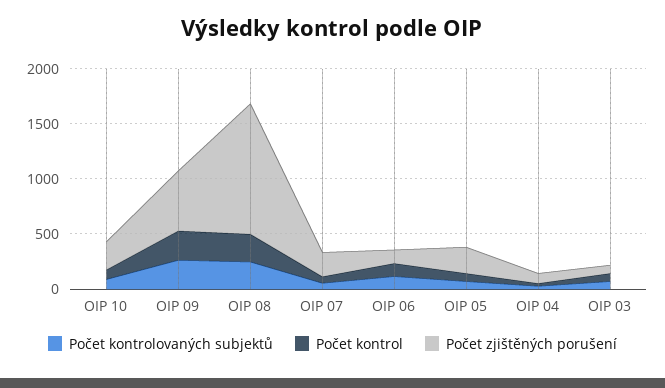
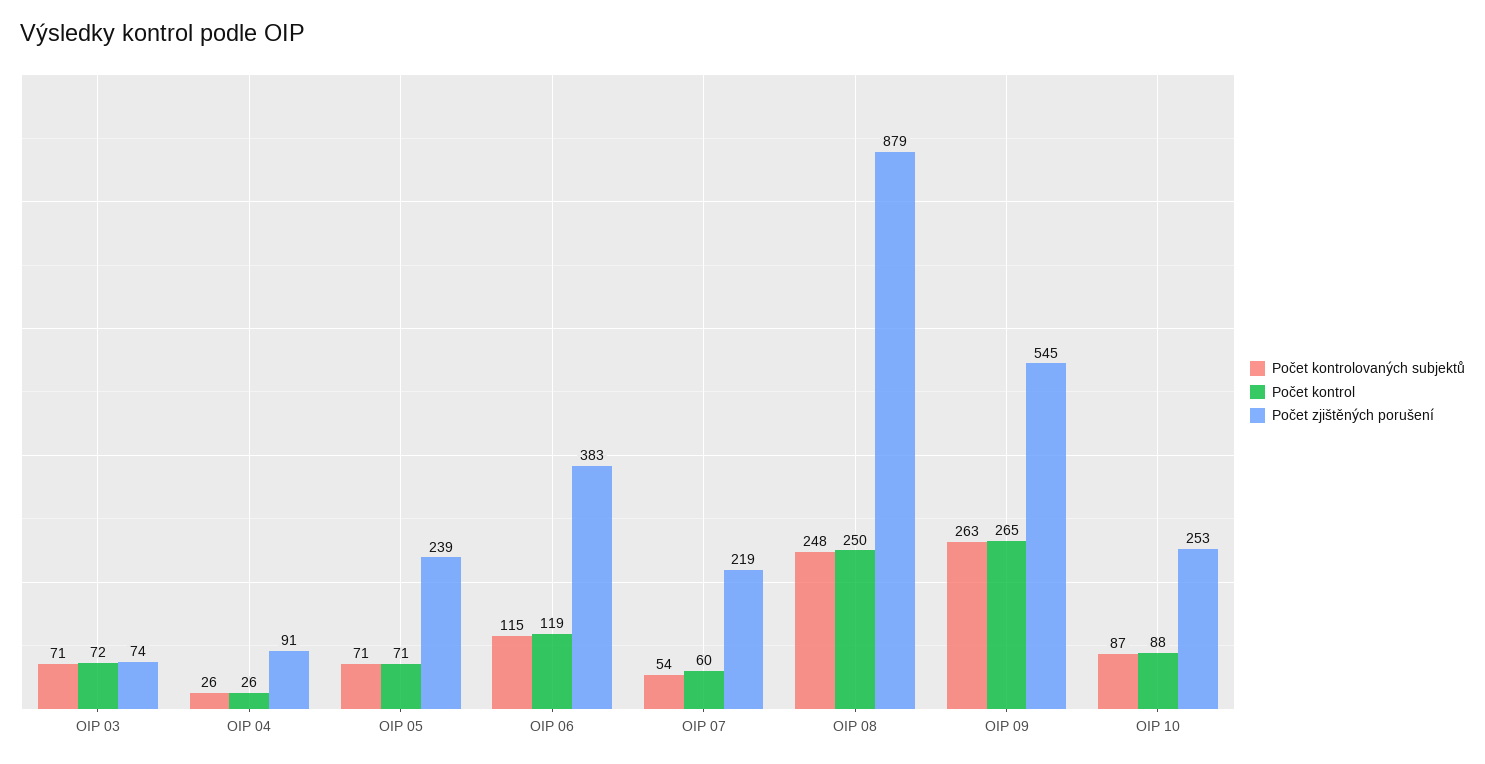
  {
    "Počet kontrolovaných subjektů": {
      "OIP 10": 87,
      "OIP 09": 263,
      "OIP 08": 248,
      "OIP 07": 54,
      "OIP 06": 115,
      "OIP 05": 71,
      "OIP 04": 26,
      "OIP 03": 71
    },
    "Počet kontrol": {
      "OIP 10": 88,
      "OIP 09": 265,
      "OIP 08": 250,
      "OIP 07": 60,
      "OIP 06": 119,
      "OIP 05": 71,
      "OIP 04": 26,
      "OIP 03": 72
    },
    "Počet zjištěných porušení": {
      "OIP 10": 253,
      "OIP 09": 545,
-     "OIP 08": 1200,
+     "OIP 08": 879,
      "OIP 07": 219,
-     "OIP 06": 100,
+     "OIP 06": 383,
      "OIP 05": 239,
      "OIP 04": 91,
      "OIP 03": 74
    }
  }

